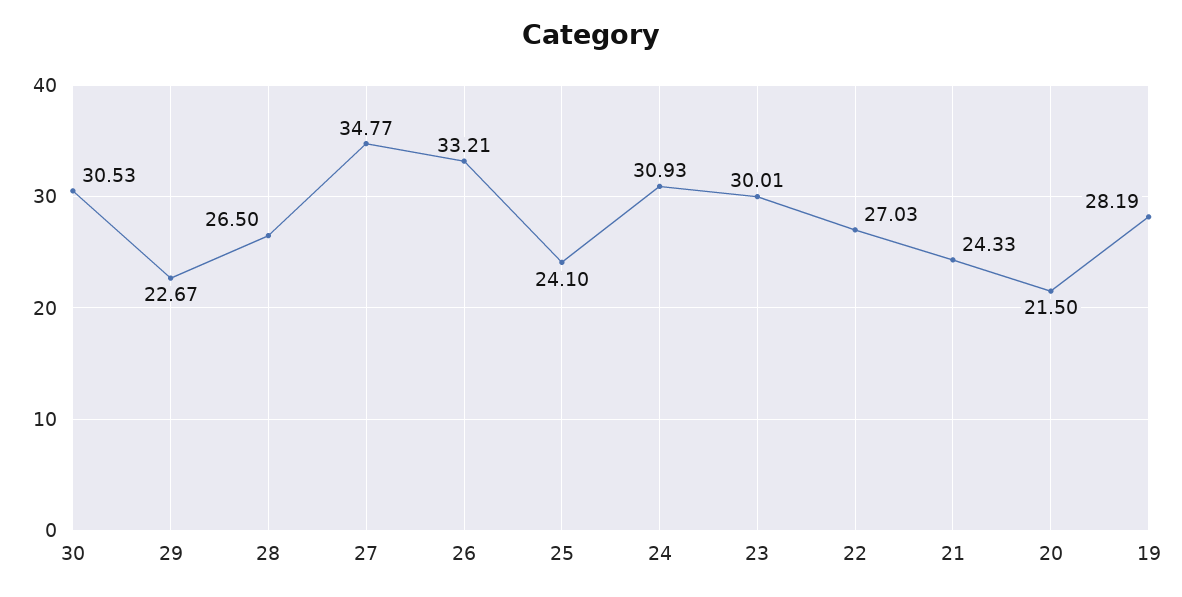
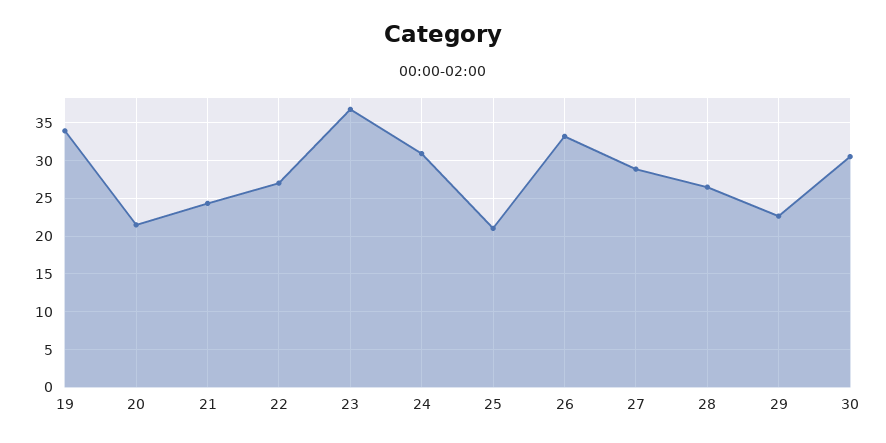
  {
    "30": 30.53,
    "29": 22.67,
    "28": 26.5,
-   "27": 34.77,
+   "27": 29,
    "26": 33.21,
-   "25": 24.1,
+   "25": 21,
    "24": 30.93,
-   "23": 30.01,
+   "23": 37,
    "22": 27.03,
    "21": 24.33,
    "20": 21.5,
-   "19": 28.19
+   "19": 34
  }

